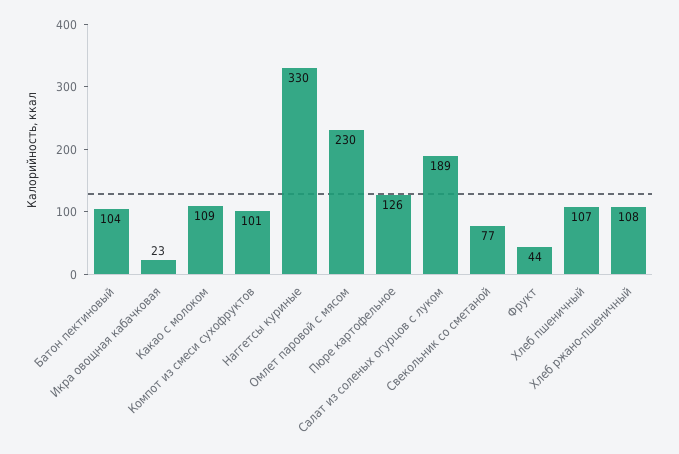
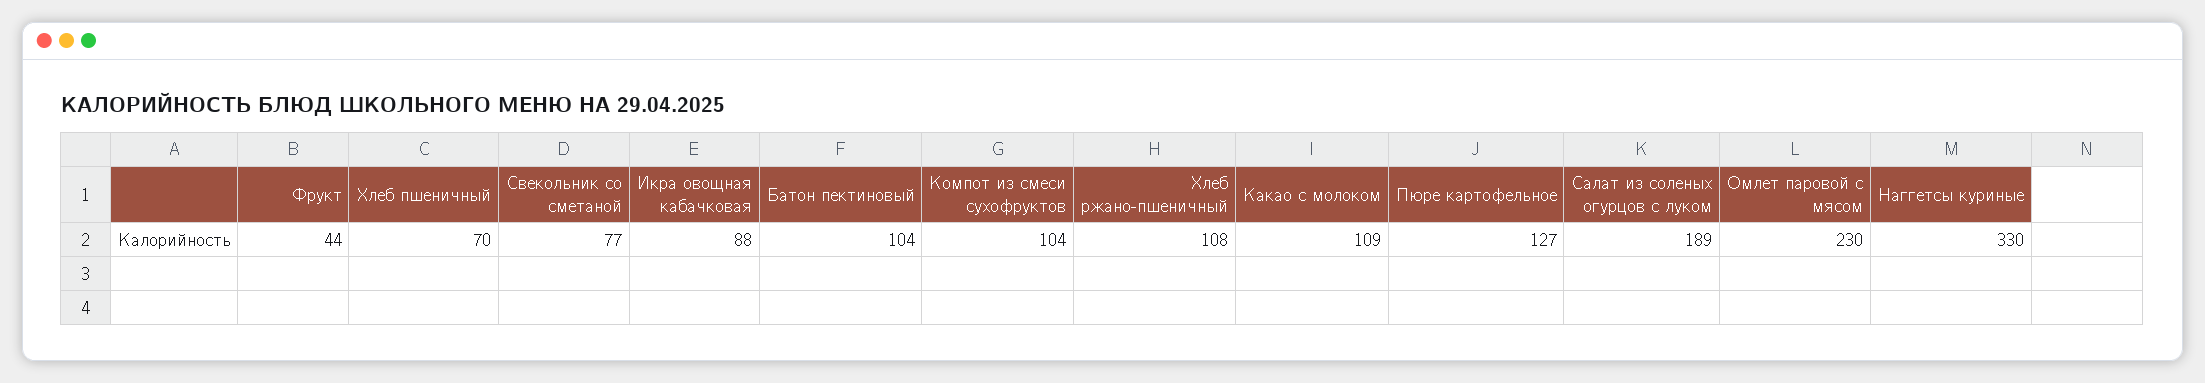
  {
    "Батон пектиновый": 104,
-   "Икра овощная кабачковая": 23,
+   "Икра овощная кабачковая": 88,
    "Какао с молоком": 109,
-   "Компот из смеси сухофруктов": 101,
+   "Компот из смеси сухофруктов": 104,
    "Наггетсы куриные": 330,
    "Омлет паровой с мясом": 230,
-   "Пюре картофельное": 126,
+   "Пюре картофельное": 127,
    "Салат из соленых огурцов с луком": 189,
    "Свекольник со сметаной": 77,
    "Фрукт": 44,
-   "Хлеб пшеничный": 107,
+   "Хлеб пшеничный": 70,
    "Хлеб ржано-пшеничный": 108
  }

